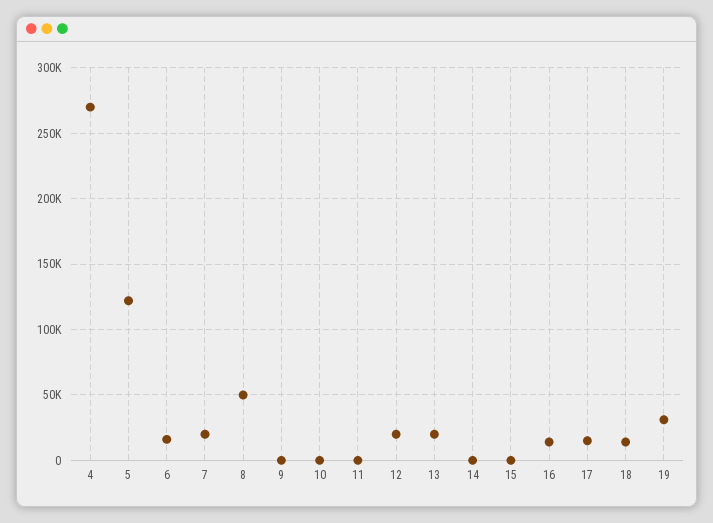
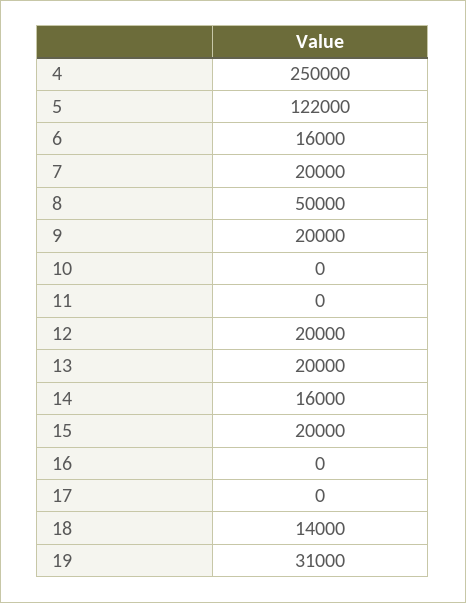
  {
-   "4": 270000,
+   "4": 250000,
    "5": 122000,
    "6": 16000,
    "7": 20000,
    "8": 50000,
-   "9": 0,
+   "9": 20000,
    "10": 0,
    "11": 0,
    "12": 20000,
    "13": 20000,
-   "14": 0,
+   "14": 16000,
-   "15": 0,
+   "15": 20000,
-   "16": 15000,
+   "16": 0,
-   "17": 15000,
+   "17": 0,
    "18": 14000,
    "19": 31000
  }

